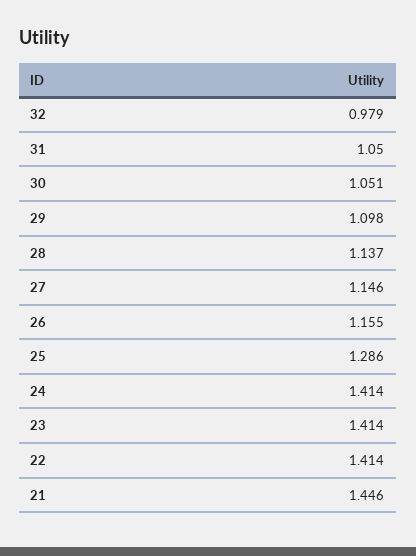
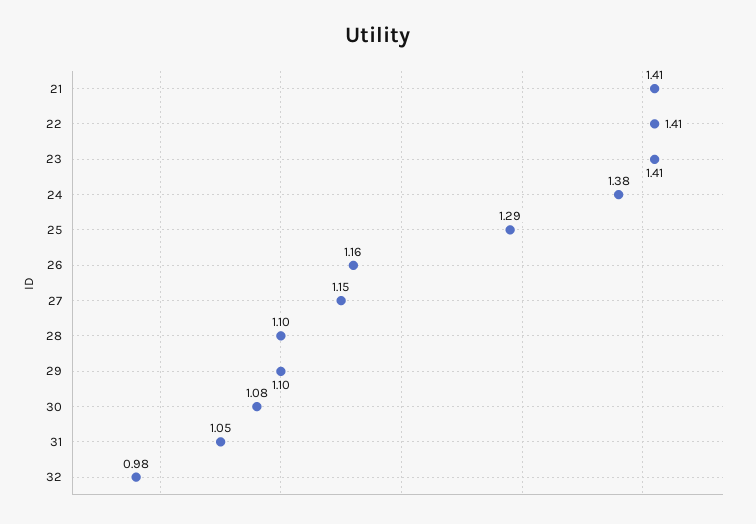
  {
    "32": 0.979,
    "31": 1.05,
-   "30": 1.051,
+   "30": 1.08,
    "29": 1.098,
-   "28": 1.137,
+   "28": 1.1,
    "27": 1.146,
    "26": 1.155,
    "25": 1.286,
-   "24": 1.414,
+   "24": 1.38,
    "23": 1.414,
    "22": 1.414,
-   "21": 1.446
+   "21": 1.41
  }

